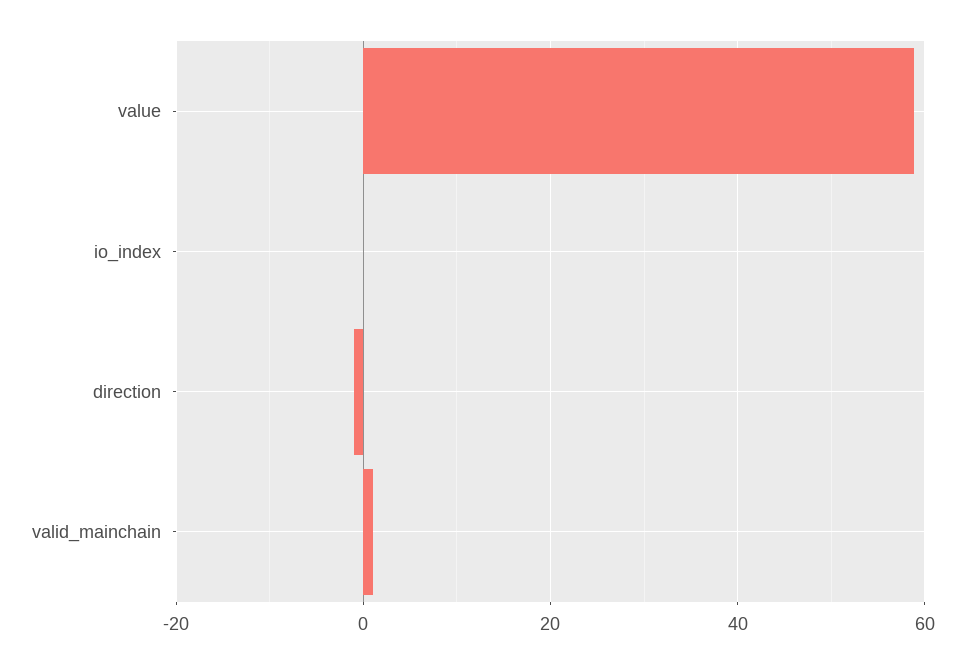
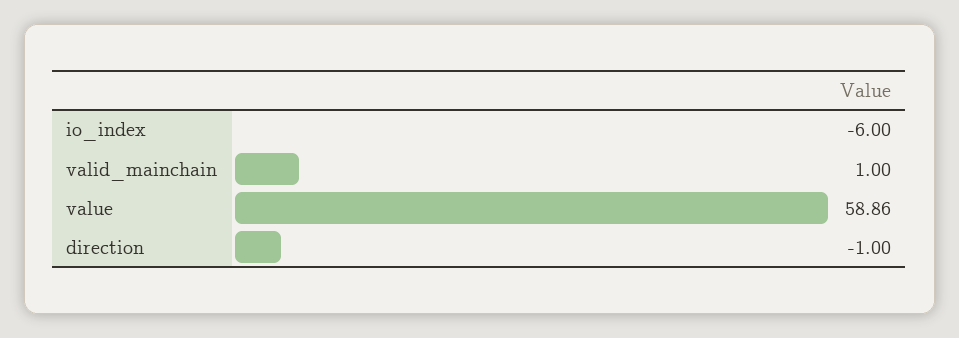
  {
    "value": 58.86,
-   "io_index": 0,
+   "io_index": -6,
    "direction": -1,
    "valid_mainchain": 1
  }

